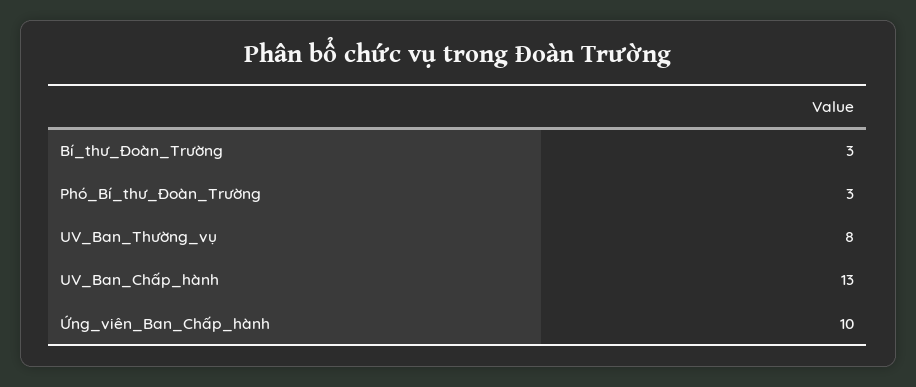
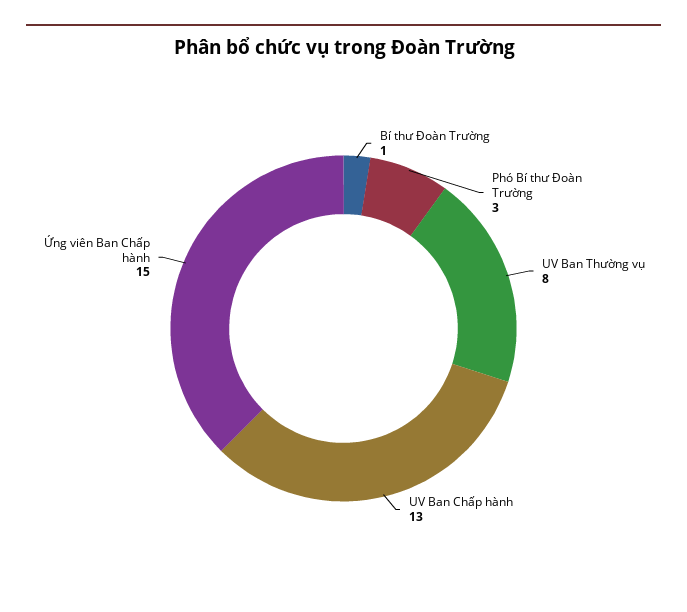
  {
-   "Bí_thư_Đoàn_Trường": 3,
+   "Bí_thư_Đoàn_Trường": 1,
    "Phó_Bí_thư_Đoàn_Trường": 3,
    "UV_Ban_Thường_vụ": 8,
    "UV_Ban_Chấp_hành": 13,
-   "Ứng_viên_Ban_Chấp_hành": 10
+   "Ứng_viên_Ban_Chấp_hành": 15
  }

